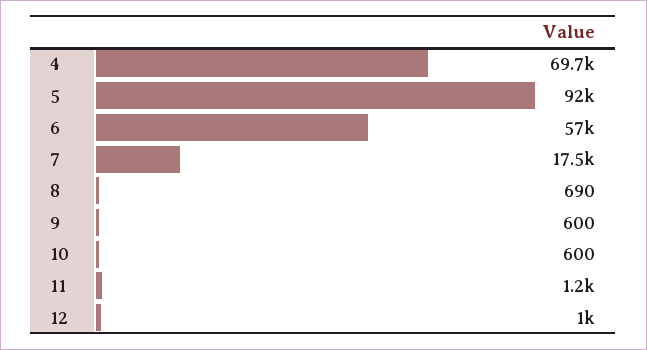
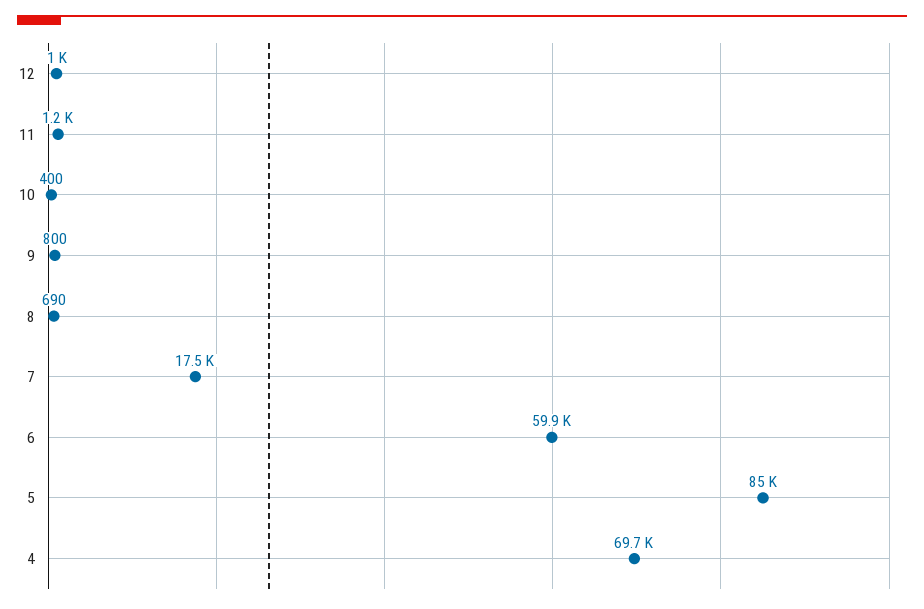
  {
    "4": 69700,
-   "5": 92000,
+   "5": 85000,
-   "6": 57000,
+   "6": 59900,
    "7": 17500,
    "8": 690,
-   "9": 600,
+   "9": 800,
-   "10": 600,
+   "10": 400,
    "11": 1200,
    "12": 1000
  }

